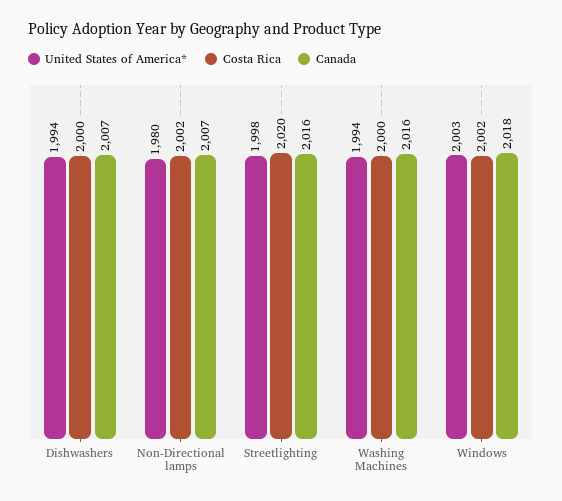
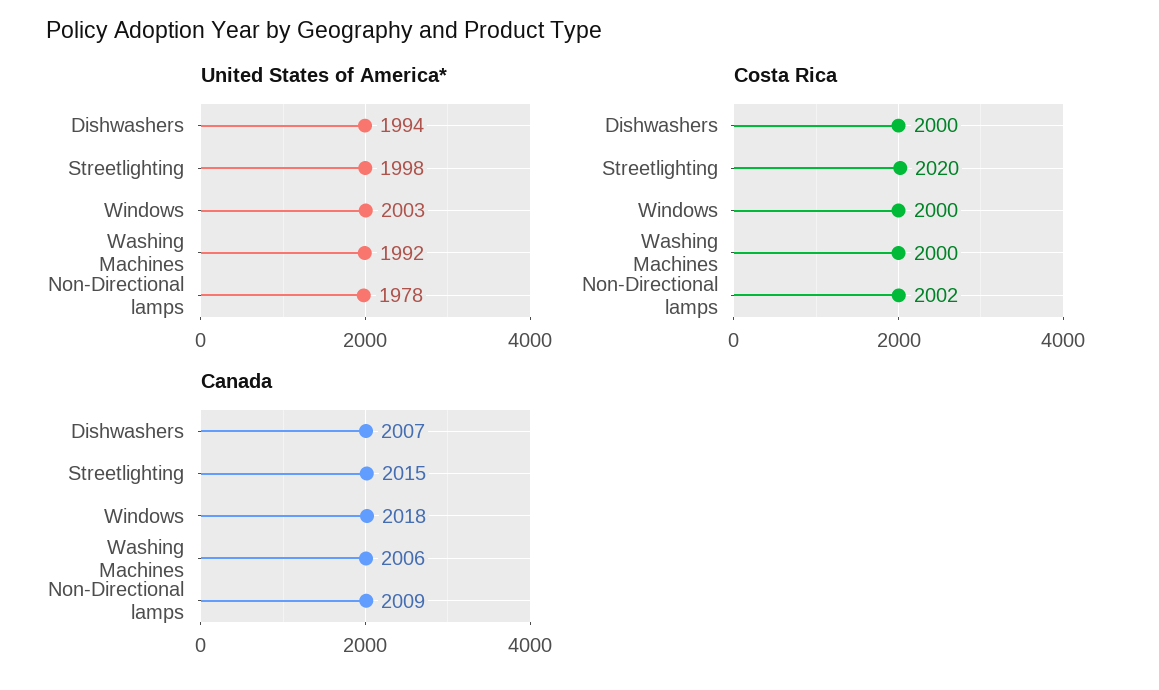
  {
    "United States of America*": {
      "Dishwashers": 1994,
-     "Non-Directional lamps": 1980,
+     "Non-Directional lamps": 1978,
      "Streetlighting": 1998,
-     "Washing Machines": 1994,
+     "Washing Machines": 1992,
      "Windows": 2003
    },
    "Costa Rica": {
      "Dishwashers": 2000,
      "Non-Directional lamps": 2002,
      "Streetlighting": 2020,
      "Washing Machines": 2000,
-     "Windows": 2002
+     "Windows": 2000
    },
    "Canada": {
      "Dishwashers": 2007,
-     "Non-Directional lamps": 2007,
+     "Non-Directional lamps": 2009,
-     "Streetlighting": 2016,
+     "Streetlighting": 2015,
-     "Washing Machines": 2016,
+     "Washing Machines": 2006,
      "Windows": 2018
    }
  }

